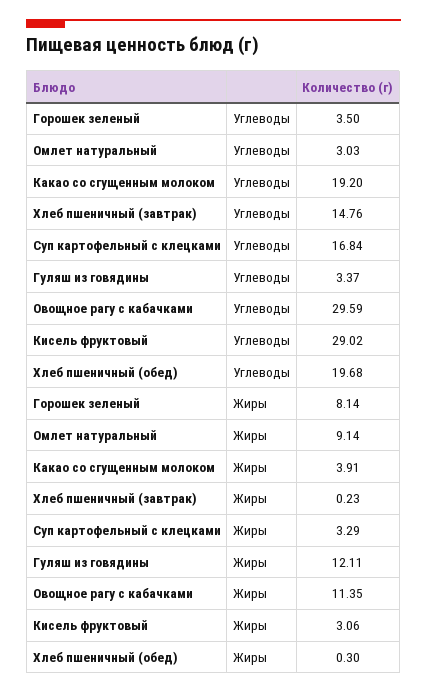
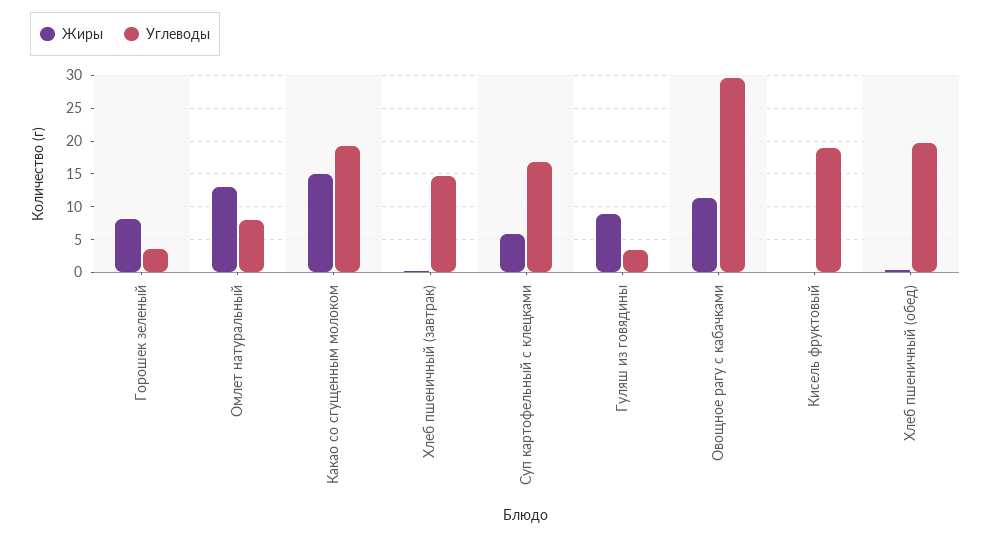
  {
    "Углеводы": {
      "Горошек зеленый": 3.5,
-     "Омлет натуральный": 3.03,
+     "Омлет натуральный": 8,
      "Какао со сгущенным молоком": 19.2,
      "Хлеб пшеничный (завтрак)": 14.76,
      "Суп картофельный с клецками": 16.84,
      "Гуляш из говядины": 3.37,
      "Овощное рагу с кабачками": 29.59,
-     "Кисель фруктовый": 29.02,
+     "Кисель фруктовый": 19,
      "Хлеб пшеничный (обед)": 19.68
    },
    "Жиры": {
      "Горошек зеленый": 8.14,
-     "Омлет натуральный": 9.14,
+     "Омлет натуральный": 13,
-     "Какао со сгущенным молоком": 3.91,
+     "Какао со сгущенным молоком": 15,
      "Хлеб пшеничный (завтрак)": 0.23,
-     "Суп картофельный с клецками": 3.29,
+     "Суп картофельный с клецками": 6,
-     "Гуляш из говядины": 12.11,
+     "Гуляш из говядины": 9,
      "Овощное рагу с кабачками": 11.35,
-     "Кисель фруктовый": 3.06,
+     "Кисель фруктовый": 0,
      "Хлеб пшеничный (обед)": 0.3
    }
  }

